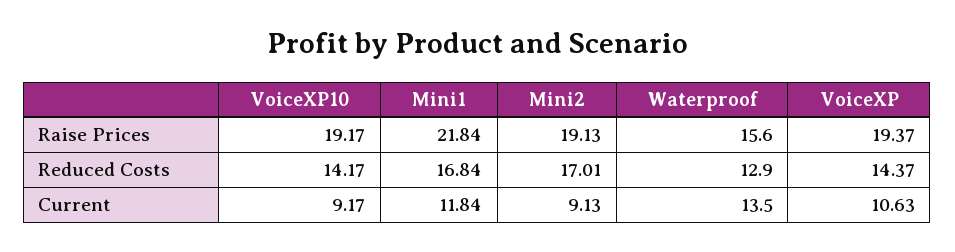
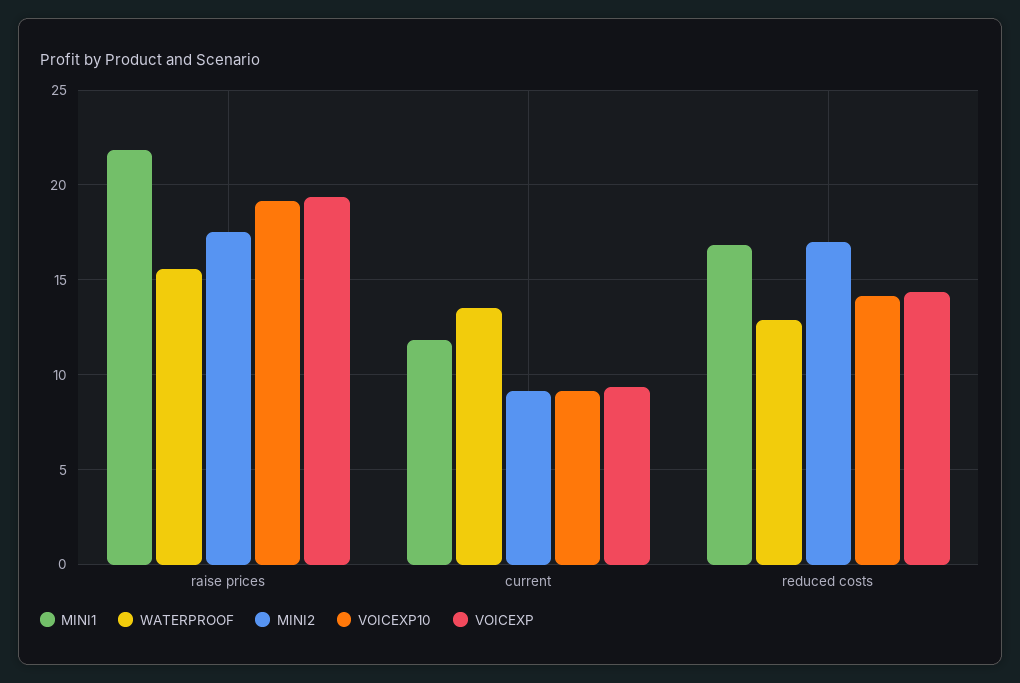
  {
    "VoiceXP10": {
      "Raise Prices": 19.17,
      "Reduced Costs": 14.17,
      "Current": 9.17
    },
    "Mini1": {
      "Raise Prices": 21.84,
      "Reduced Costs": 16.84,
      "Current": 11.84
    },
    "Mini2": {
-     "Raise Prices": 19.13,
+     "Raise Prices": 17.5,
      "Reduced Costs": 17.01,
      "Current": 9.13
    },
    "Waterproof": {
      "Raise Prices": 15.6,
      "Reduced Costs": 12.9,
      "Current": 13.5
    },
    "VoiceXP": {
      "Raise Prices": 19.37,
      "Reduced Costs": 14.37,
-     "Current": 10.63
+     "Current": 9.5
    }
  }

